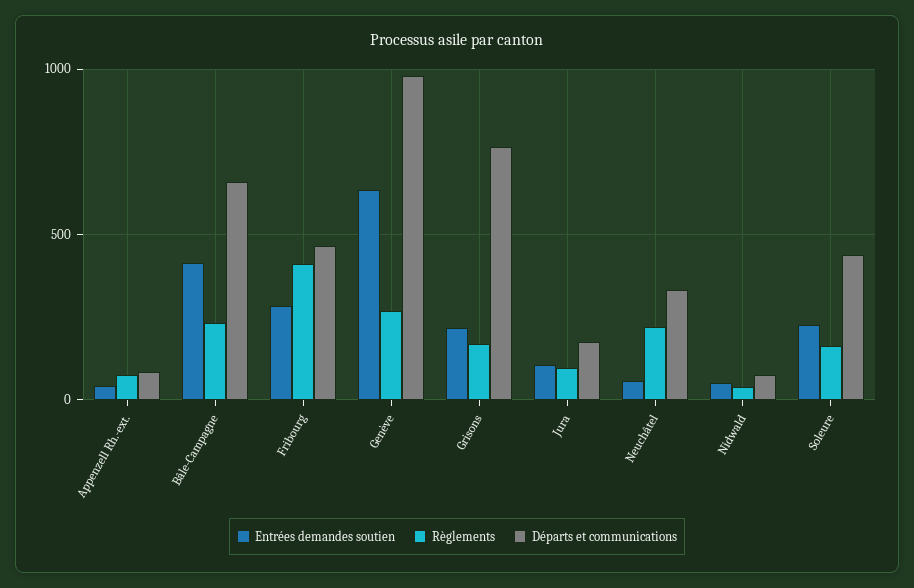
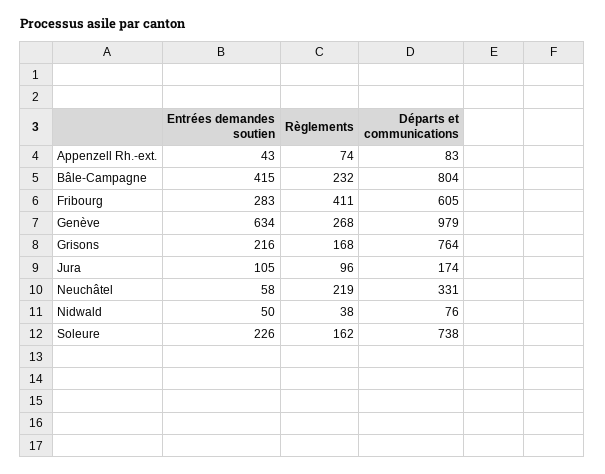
  {
    "Entrées demandes soutien": {
      "Appenzell Rh.-ext.": 43,
      "Bâle-Campagne": 415,
      "Fribourg": 283,
      "Genève": 634,
      "Grisons": 216,
      "Jura": 105,
      "Neuchâtel": 58,
      "Nidwald": 50,
      "Soleure": 226
    },
    "Règlements": {
      "Appenzell Rh.-ext.": 74,
      "Bâle-Campagne": 232,
      "Fribourg": 411,
      "Genève": 268,
      "Grisons": 168,
      "Jura": 96,
      "Neuchâtel": 219,
      "Nidwald": 38,
      "Soleure": 162
    },
    "Départs et communications": {
      "Appenzell Rh.-ext.": 83,
-     "Bâle-Campagne": 650,
+     "Bâle-Campagne": 804,
-     "Fribourg": 450,
+     "Fribourg": 605,
      "Genève": 979,
      "Grisons": 764,
      "Jura": 174,
      "Neuchâtel": 331,
      "Nidwald": 76,
-     "Soleure": 450
+     "Soleure": 738
    }
  }

